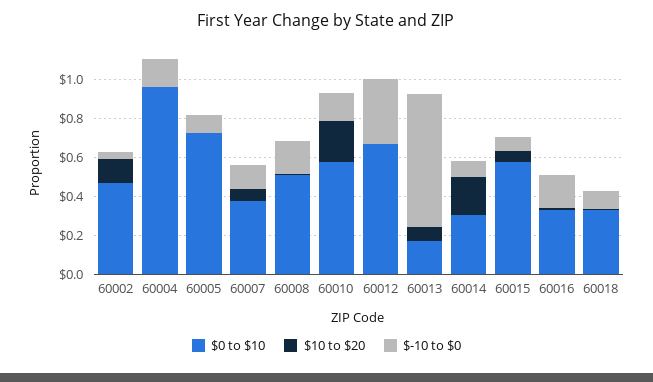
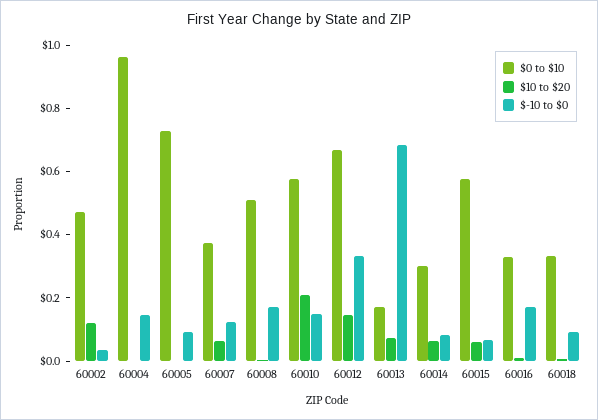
  {
    "$0 to $10": {
      "60002": 0.45,
      "60004": 0.95,
      "60005": 0.75,
      "60007": 0.4,
      "60008": 0.5,
      "60010": 0.6,
      "60012": 0.65,
      "60013": 0.15,
      "60014": 0.3,
      "60015": 0.55,
      "60016": 0.35,
      "60018": 0.35
    },
    "$10 to $20": {
      "60002": 0.1,
      "60004": 0,
      "60005": 0,
      "60007": 0.05,
      "60008": 0,
      "60010": 0.2,
-     "60012": 0,
+     "60012": 0.15,
      "60013": 0.05,
-     "60014": 0.2,
+     "60014": 0.05,
      "60015": 0.05,
      "60016": 0,
      "60018": 0
    },
    "$-10 to $0": {
      "60002": 0.05,
      "60004": 0.15,
      "60005": 0.1,
      "60007": 0.15,
      "60008": 0.15,
      "60010": 0.15,
      "60012": 0.35,
      "60013": 0.7,
      "60014": 0.1,
      "60015": 0.05,
      "60016": 0.15,
      "60018": 0.1
    }
  }

